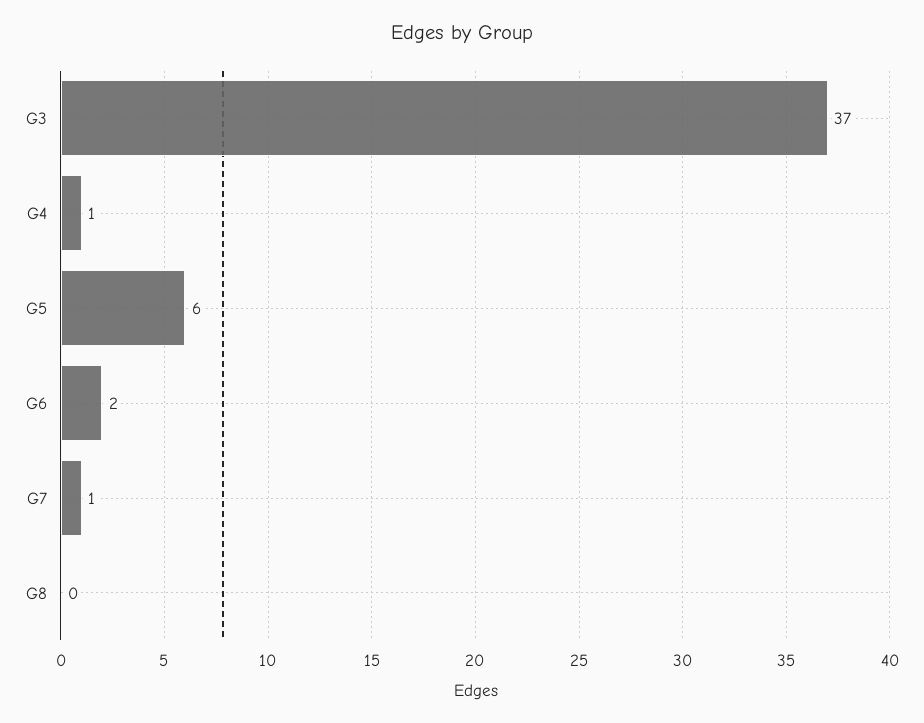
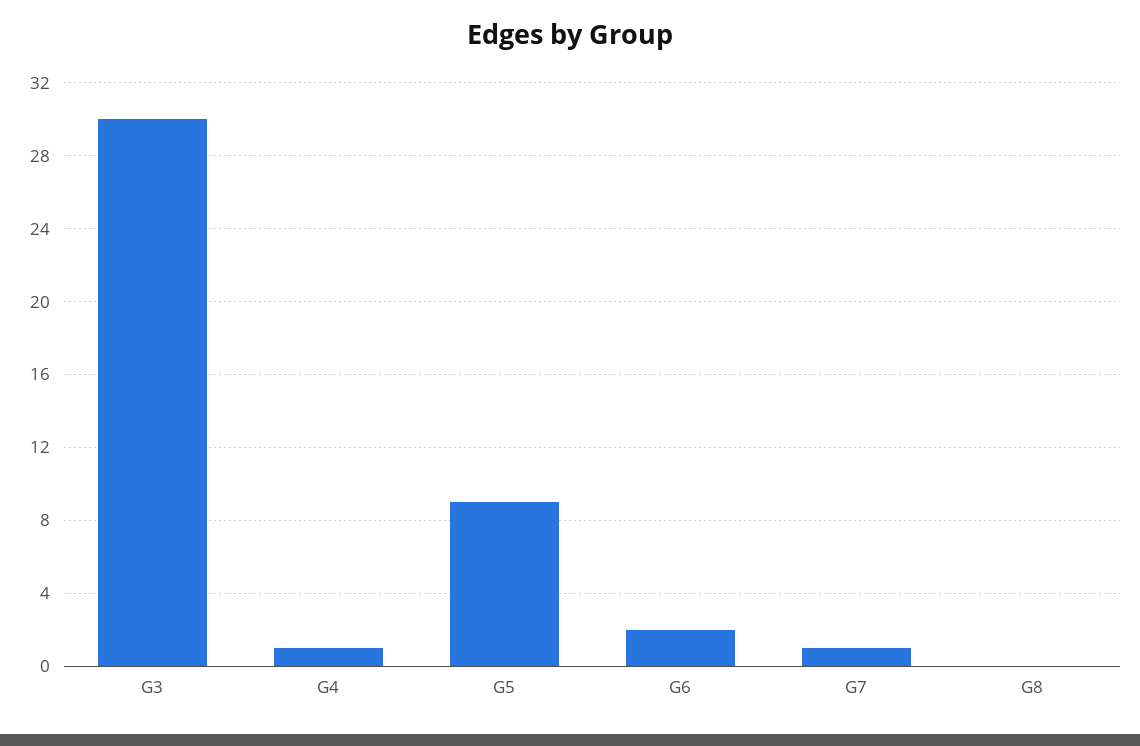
  {
-   "G3": 37,
+   "G3": 30,
    "G4": 1,
-   "G5": 6,
+   "G5": 9,
    "G6": 2,
    "G7": 1,
    "G8": 0
  }

